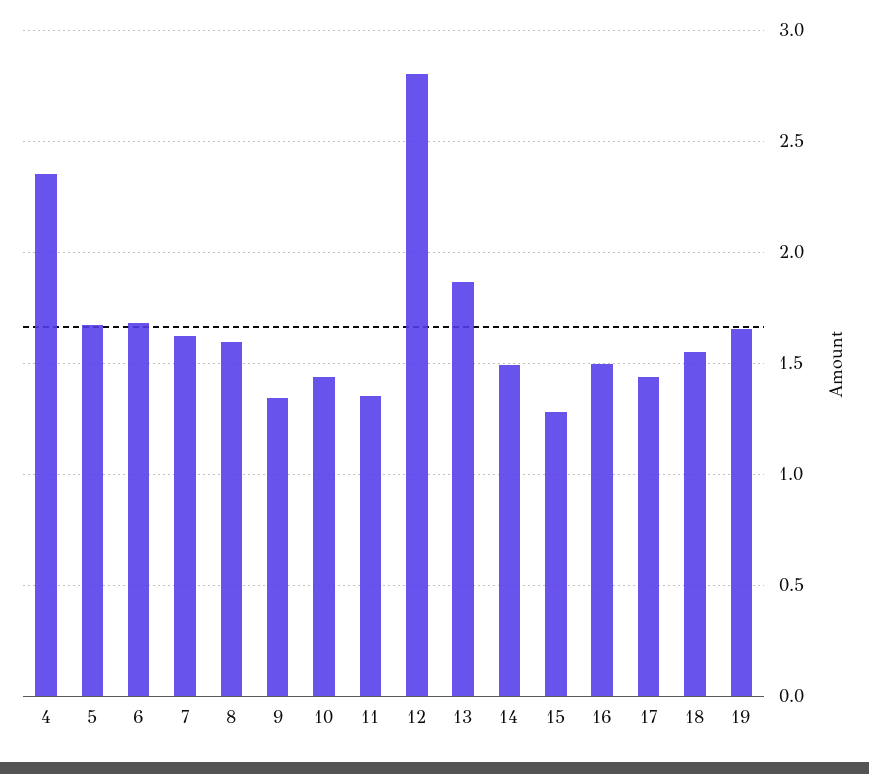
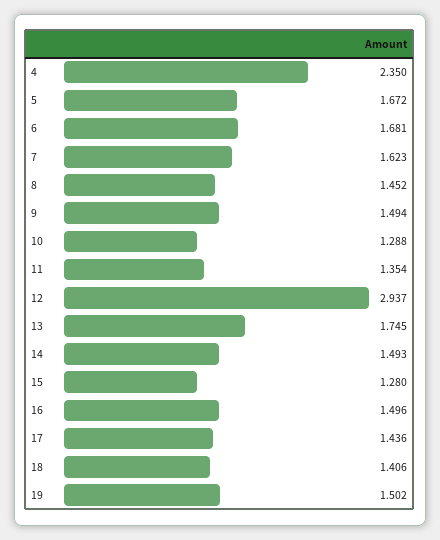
  {
    "4": 2.35,
    "5": 1.672,
    "6": 1.681,
    "7": 1.623,
-   "8": 1.6,
+   "8": 1.452,
-   "9": 1.35,
+   "9": 1.494,
-   "10": 1.45,
+   "10": 1.288,
    "11": 1.354,
-   "12": 2.8,
+   "12": 2.937,
-   "13": 1.85,
+   "13": 1.745,
    "14": 1.493,
    "15": 1.28,
    "16": 1.496,
    "17": 1.436,
-   "18": 1.55,
+   "18": 1.406,
-   "19": 1.65
+   "19": 1.502
  }

